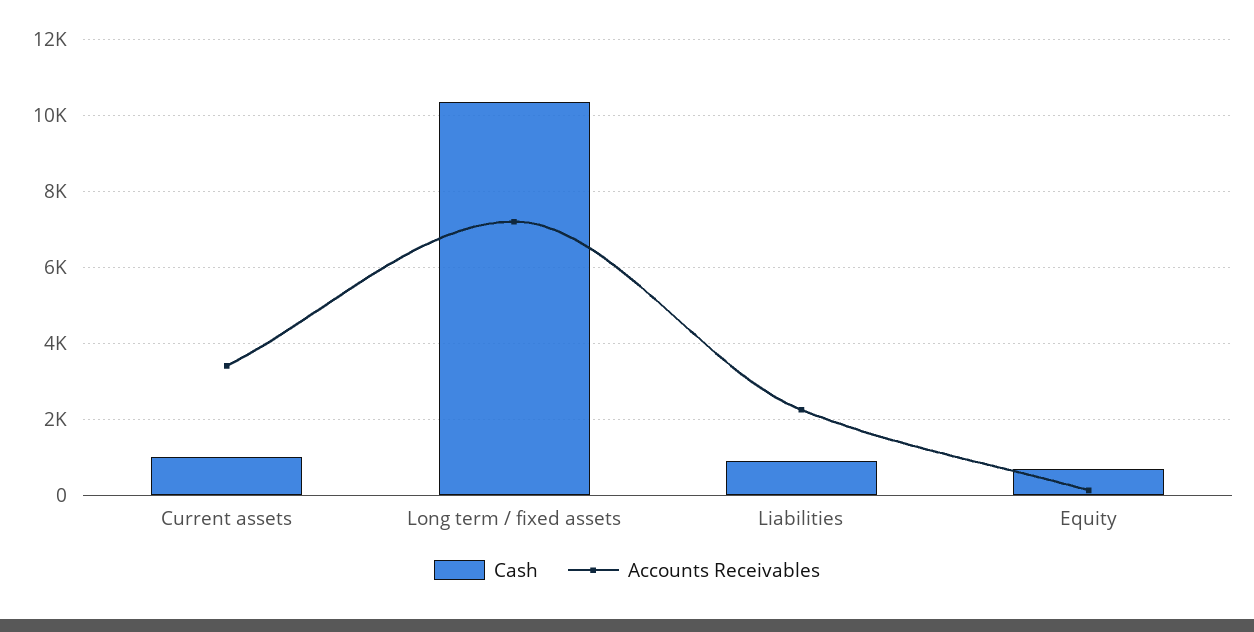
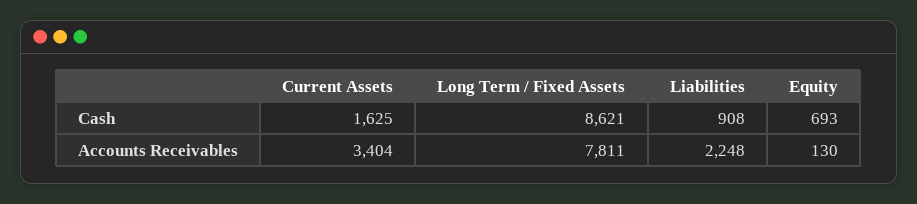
  {
    "Cash": {
-     "Current assets": 1000,
+     "Current assets": 1625,
-     "Long term / fixed assets": 10400,
+     "Long term / fixed assets": 8621,
      "Liabilities": 908,
      "Equity": 693
    },
    "Accounts Receivables": {
      "Current assets": 3404,
-     "Long term / fixed assets": 7200,
+     "Long term / fixed assets": 7811,
      "Liabilities": 2248,
      "Equity": 130
    }
  }

